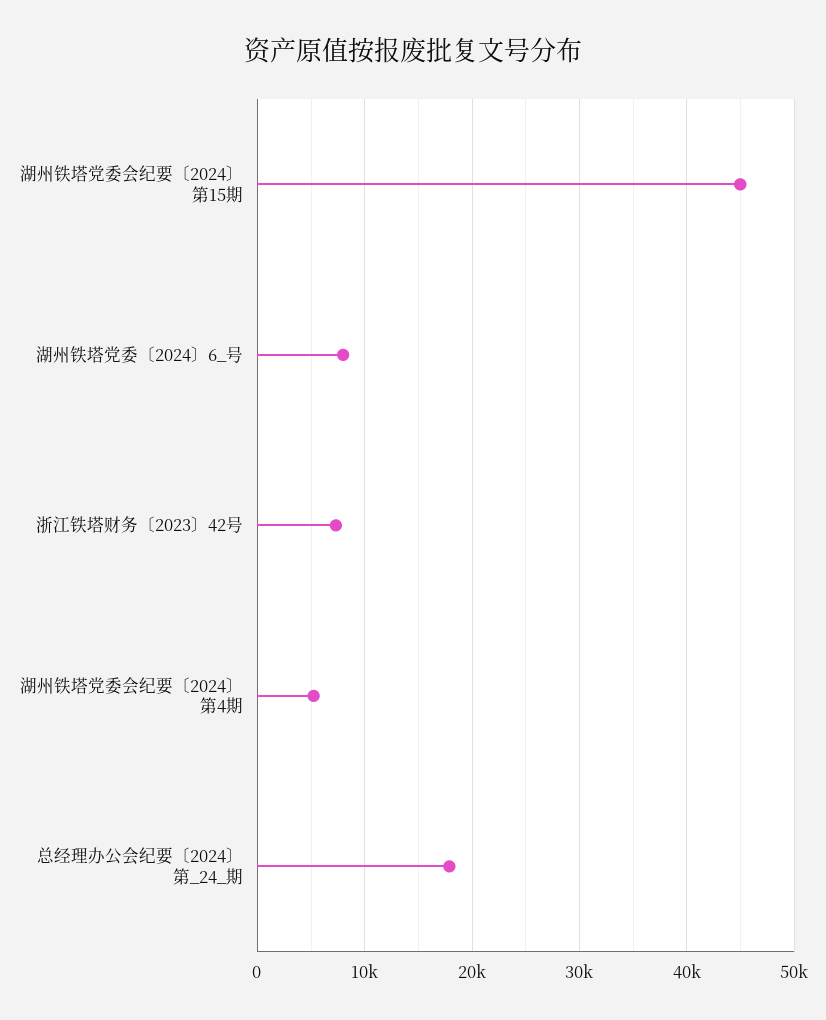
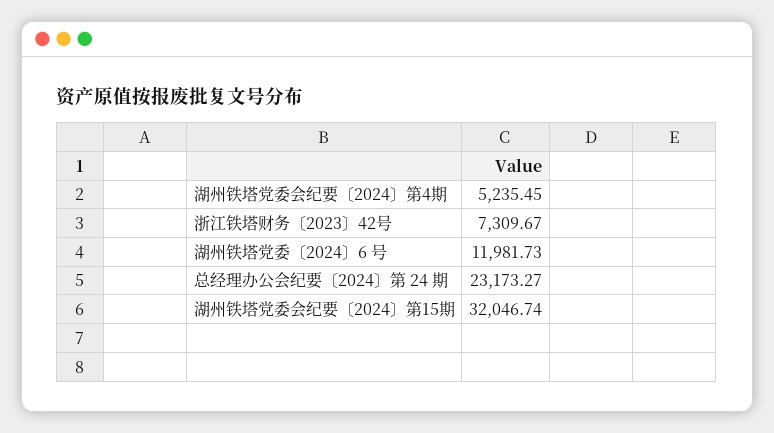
  {
-   "湖州铁塔党委会纪要〔2024〕第15期": 45000,
+   "湖州铁塔党委会纪要〔2024〕第15期": 32046.74,
-   "湖州铁塔党委〔2024〕6_号": 8000,
+   "湖州铁塔党委〔2024〕6_号": 11981.73,
    "浙江铁塔财务〔2023〕42号": 7309.67,
    "湖州铁塔党委会纪要〔2024〕第4期": 5235.45,
-   "总经理办公会纪要〔2024〕第_24_期": 18000
+   "总经理办公会纪要〔2024〕第_24_期": 23173.27
  }

